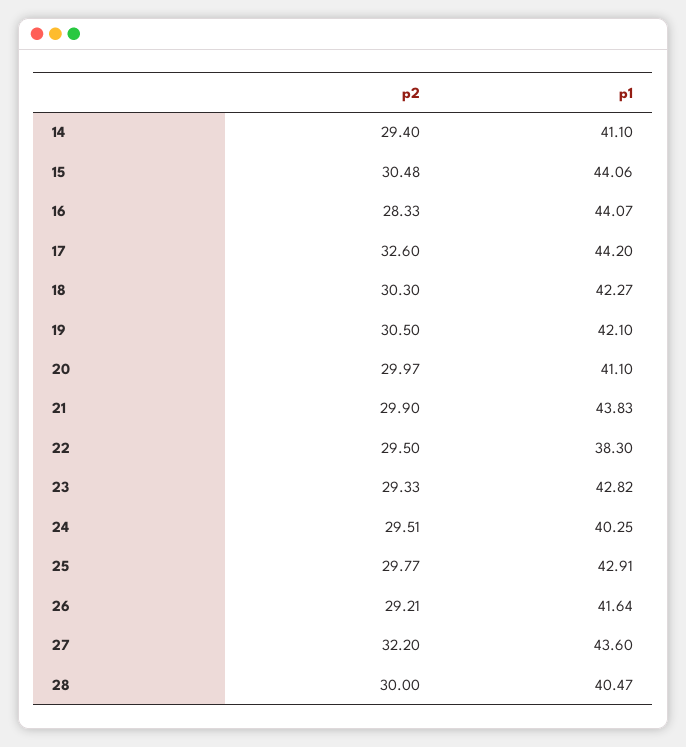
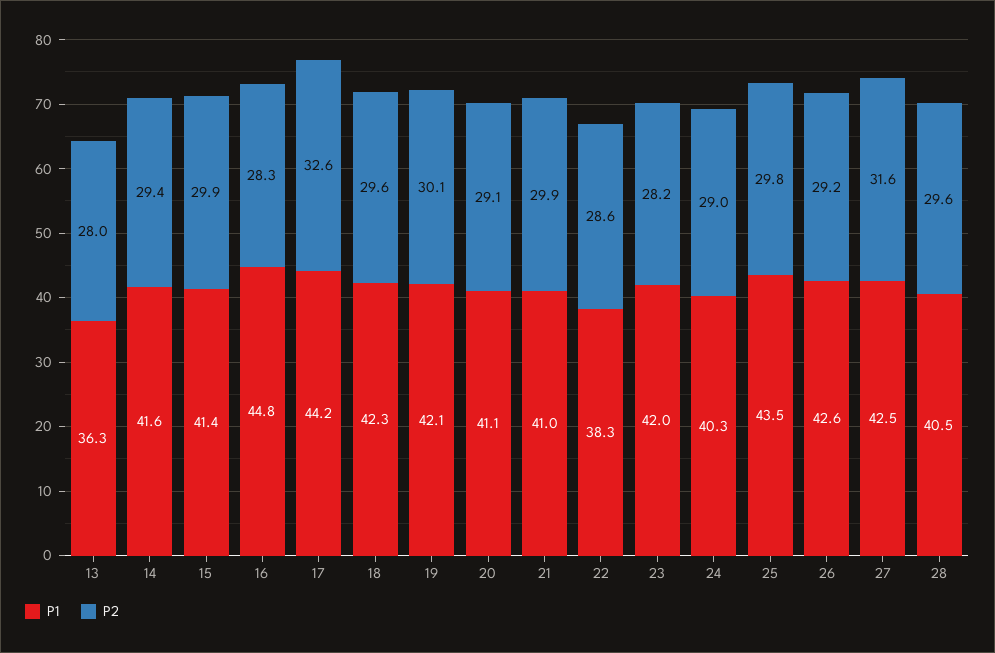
  {
    "p2": {
      "14": 29.4,
-     "15": 30.48,
+     "15": 29.9,
      "16": 28.33,
      "17": 32.6,
-     "18": 30.3,
+     "18": 29.6,
-     "19": 30.5,
+     "19": 30.1,
-     "20": 29.97,
+     "20": 29.1,
      "21": 29.9,
-     "22": 29.5,
+     "22": 28.6,
-     "23": 29.33,
+     "23": 28.2,
-     "24": 29.51,
+     "24": 29,
      "25": 29.77,
      "26": 29.21,
-     "27": 32.2,
+     "27": 31.6,
-     "28": 30
+     "28": 29.6,
+     "13": 28
    },
    "p1": {
-     "14": 41.1,
+     "14": 41.6,
-     "15": 44.06,
+     "15": 41.4,
-     "16": 44.07,
+     "16": 44.8,
      "17": 44.2,
      "18": 42.27,
      "19": 42.1,
      "20": 41.1,
-     "21": 43.83,
+     "21": 41,
      "22": 38.3,
-     "23": 42.82,
+     "23": 42,
      "24": 40.25,
-     "25": 42.91,
+     "25": 43.5,
-     "26": 41.64,
+     "26": 42.6,
-     "27": 43.6,
+     "27": 42.5,
-     "28": 40.47
+     "28": 40.47,
+     "13": 36.3
    }
  }

